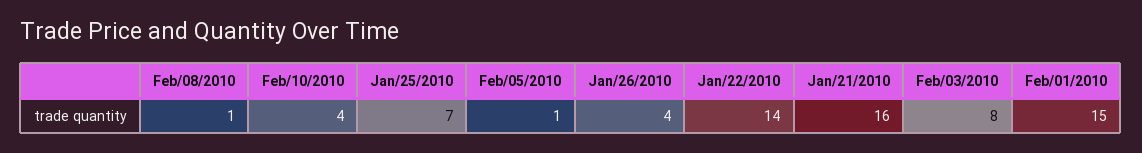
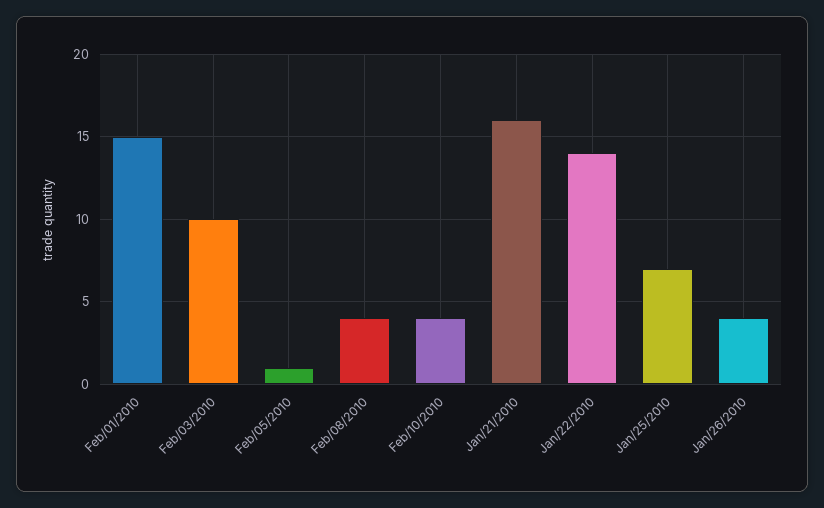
  {
-   "Feb/08/2010": 1,
+   "Feb/08/2010": 4,
    "Feb/10/2010": 4,
    "Jan/25/2010": 7,
    "Feb/05/2010": 1,
    "Jan/26/2010": 4,
    "Jan/22/2010": 14,
    "Jan/21/2010": 16,
-   "Feb/03/2010": 8,
+   "Feb/03/2010": 10,
    "Feb/01/2010": 15
  }

